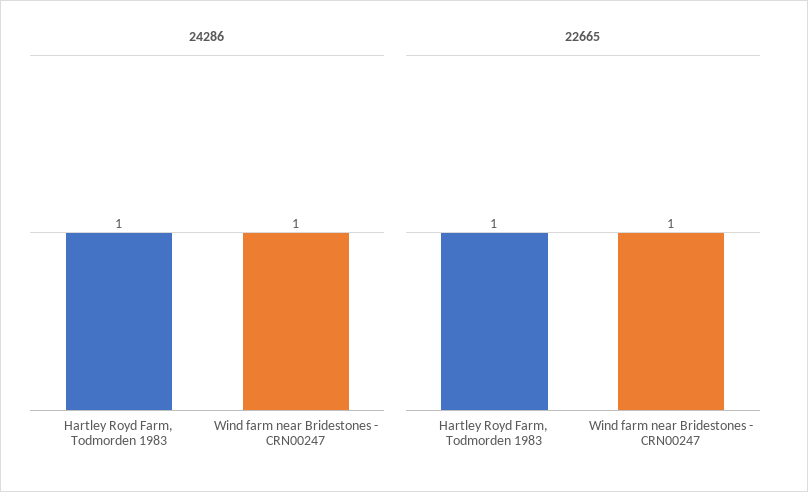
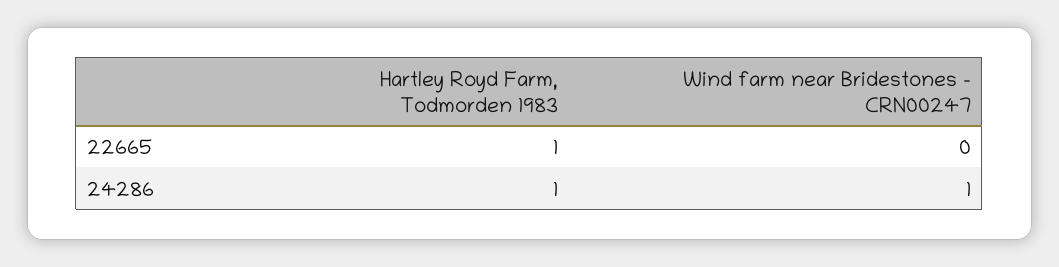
  {
    "24286": {
      "Hartley Royd Farm, Todmorden 1983": 1,
      "Wind farm near Bridestones - CRN00247": 1
    },
    "22665": {
      "Hartley Royd Farm, Todmorden 1983": 1,
-     "Wind farm near Bridestones - CRN00247": 1
+     "Wind farm near Bridestones - CRN00247": 0
    }
  }

